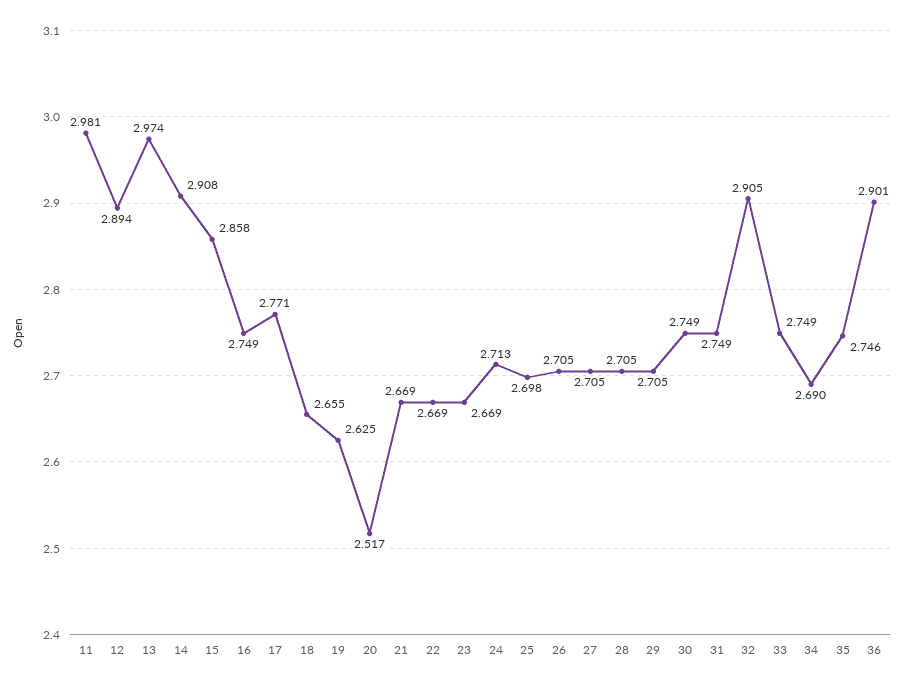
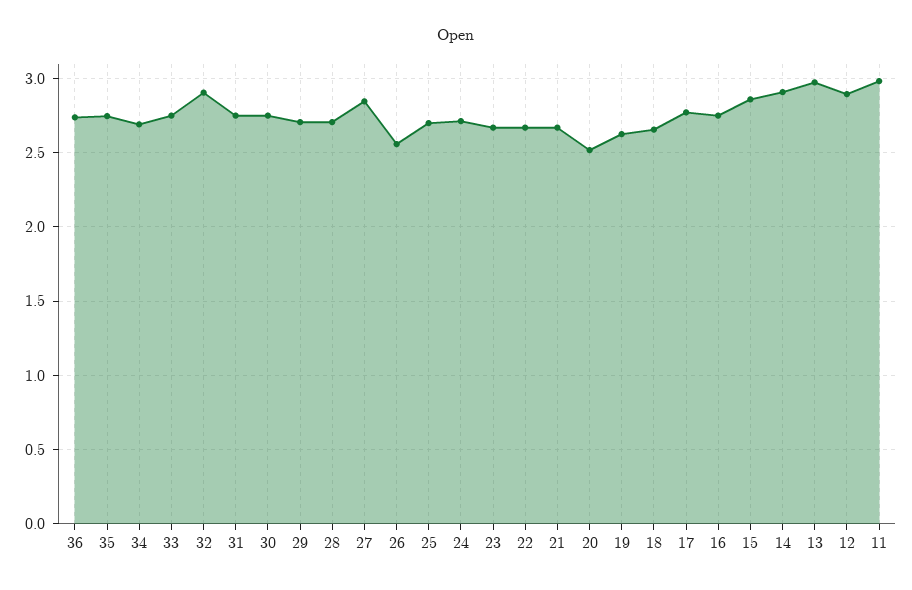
  {
    "11": 2.981,
    "12": 2.894,
    "13": 2.974,
    "14": 2.908,
    "15": 2.858,
    "16": 2.749,
    "17": 2.771,
    "18": 2.655,
    "19": 2.625,
    "20": 2.517,
    "21": 2.669,
    "22": 2.669,
    "23": 2.669,
    "24": 2.713,
    "25": 2.698,
-   "26": 2.705,
+   "26": 2.55,
-   "27": 2.705,
+   "27": 2.85,
    "28": 2.705,
    "29": 2.705,
    "30": 2.749,
    "31": 2.749,
    "32": 2.905,
    "33": 2.749,
    "34": 2.69,
    "35": 2.746,
-   "36": 2.901
+   "36": 2.75
  }

